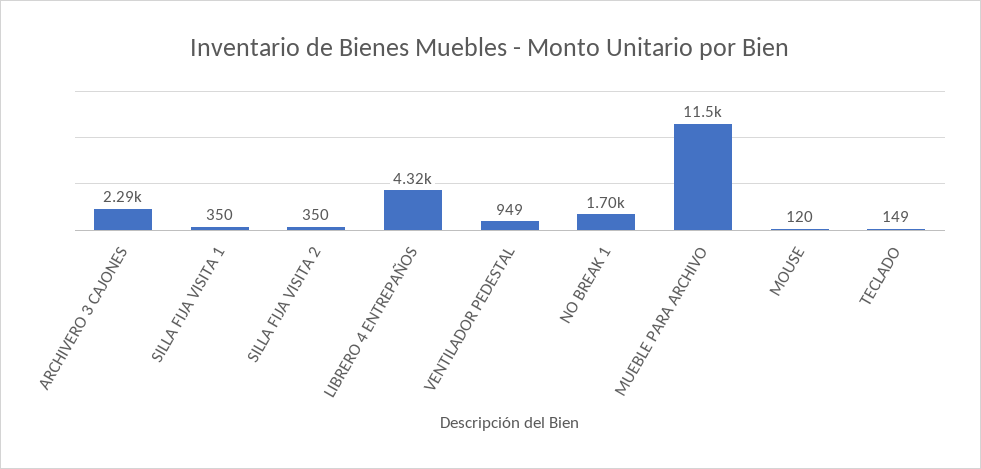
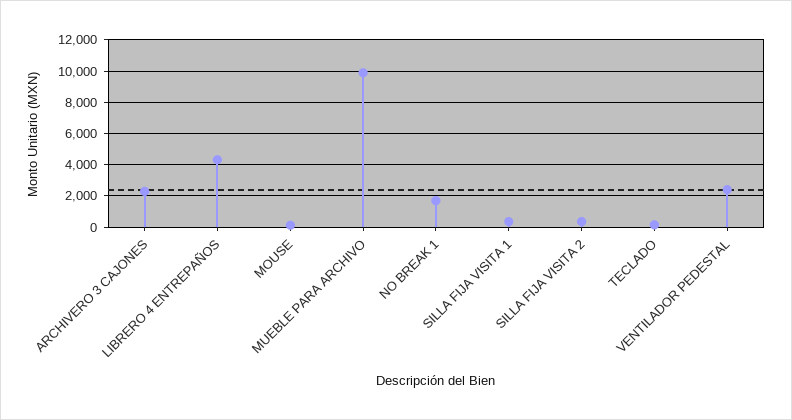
  {
    "ARCHIVERO 3 CAJONES": 2290,
    "SILLA FIJA VISITA 1": 350,
    "SILLA FIJA VISITA 2": 350,
    "LIBRERO 4 ENTREPAÑOS": 4320,
-   "VENTILADOR PEDESTAL": 949,
+   "VENTILADOR PEDESTAL": 2500,
    "NO BREAK 1": 1700,
-   "MUEBLE PARA ARCHIVO": 11500,
+   "MUEBLE PARA ARCHIVO": 10000,
    "MOUSE": 120,
    "TECLADO": 149
  }

